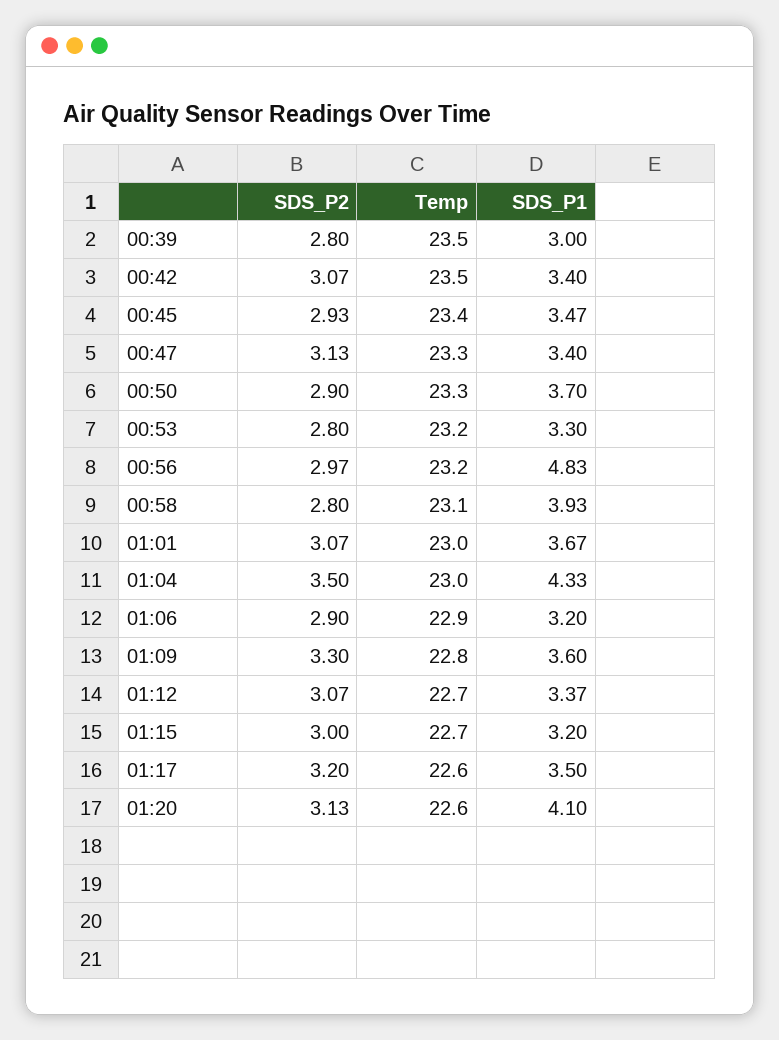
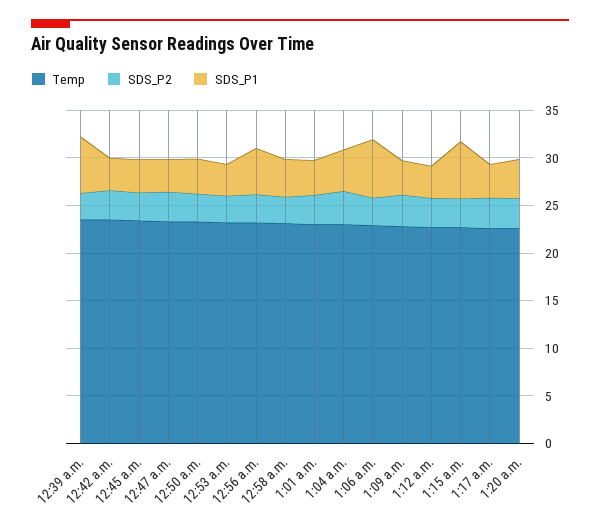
  {
    "SDS_P2": {
      "00:39": 2.8,
      "00:42": 3.07,
      "00:45": 2.93,
      "00:47": 3.13,
      "00:50": 2.9,
      "00:53": 2.8,
      "00:56": 2.97,
      "00:58": 2.8,
      "01:01": 3.07,
      "01:04": 3.5,
      "01:06": 2.9,
      "01:09": 3.3,
      "01:12": 3.07,
      "01:15": 3,
      "01:17": 3.2,
      "01:20": 3.13
    },
    "Temp": {
      "00:39": 23.5,
      "00:42": 23.5,
      "00:45": 23.4,
      "00:47": 23.3,
      "00:50": 23.3,
      "00:53": 23.2,
      "00:56": 23.2,
      "00:58": 23.1,
      "01:01": 23,
      "01:04": 23,
      "01:06": 22.9,
      "01:09": 22.8,
      "01:12": 22.7,
      "01:15": 22.7,
      "01:17": 22.6,
      "01:20": 22.6
    },
    "SDS_P1": {
-     "00:39": 3,
+     "00:39": 6,
      "00:42": 3.4,
      "00:45": 3.47,
      "00:47": 3.4,
      "00:50": 3.7,
      "00:53": 3.3,
      "00:56": 4.83,
      "00:58": 3.93,
      "01:01": 3.67,
      "01:04": 4.33,
-     "01:06": 3.2,
+     "01:06": 6,
      "01:09": 3.6,
      "01:12": 3.37,
-     "01:15": 3.2,
+     "01:15": 6,
      "01:17": 3.5,
      "01:20": 4.1
    }
  }

